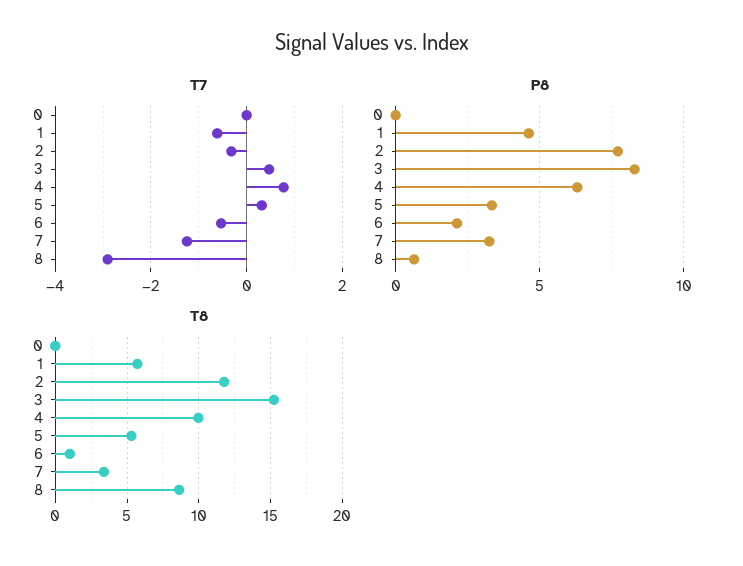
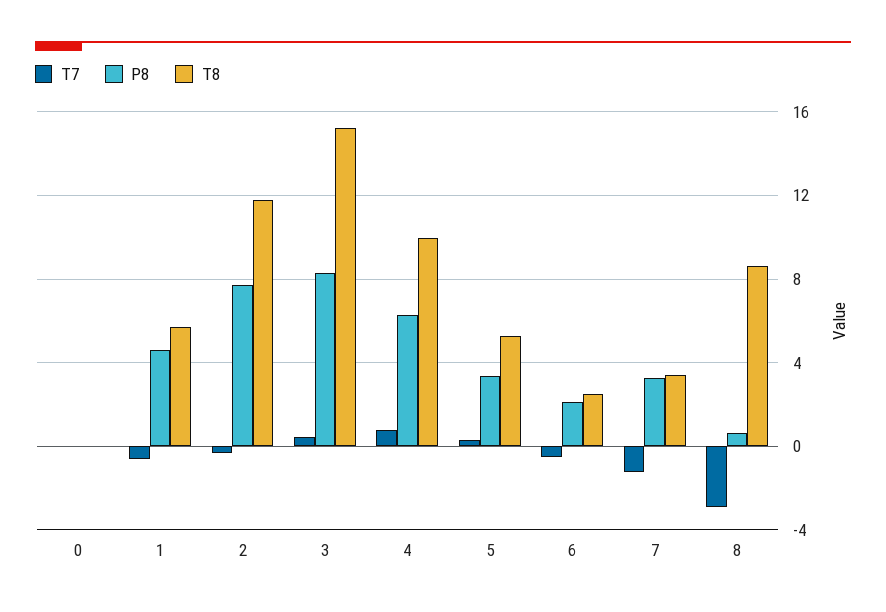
  {
    "T7": {
      "0": 0,
      "1": -0.6,
      "2": -0.4,
      "3": 0.4,
      "4": 0.8,
      "5": 0.4,
      "6": -0.6,
      "7": -1.2,
      "8": -3
    },
    "P8": {
      "0": 0,
      "1": 4.5,
      "2": 7.5,
      "3": 8.5,
      "4": 6.5,
      "5": 3.5,
      "6": 2,
      "7": 3.5,
      "8": 0.5
    },
    "T8": {
      "0": 0,
      "1": 5.5,
      "2": 12,
      "3": 15,
      "4": 10,
      "5": 5.5,
-     "6": 1,
+     "6": 2.5,
      "7": 3.5,
      "8": 8.5
    }
  }

